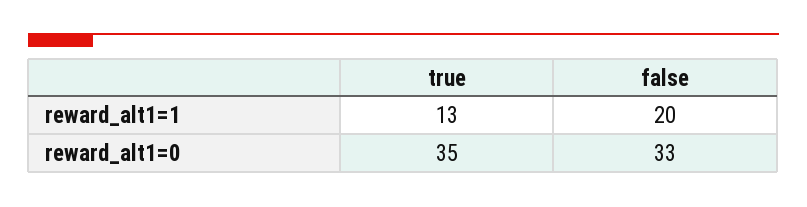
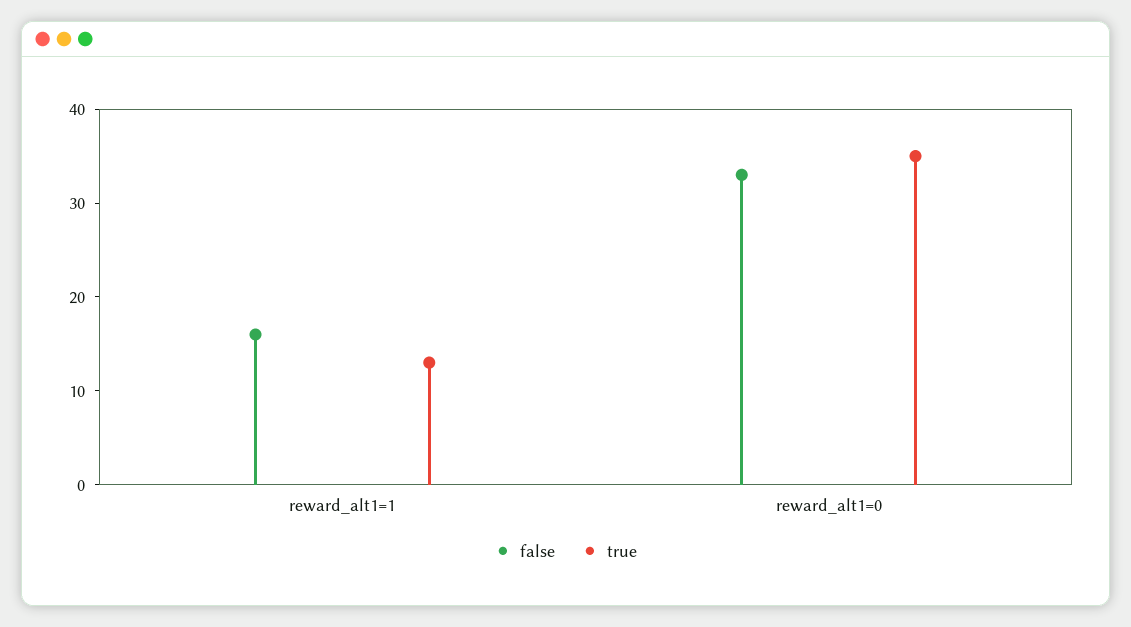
  {
    "true": {
      "reward_alt1=1": 13,
      "reward_alt1=0": 35
    },
    "false": {
-     "reward_alt1=1": 20,
+     "reward_alt1=1": 16,
      "reward_alt1=0": 33
    }
  }

